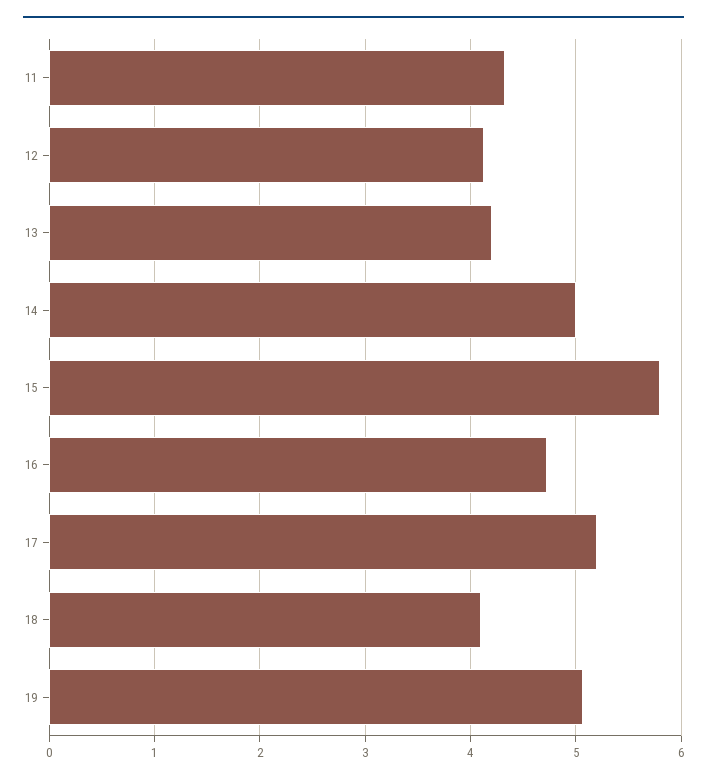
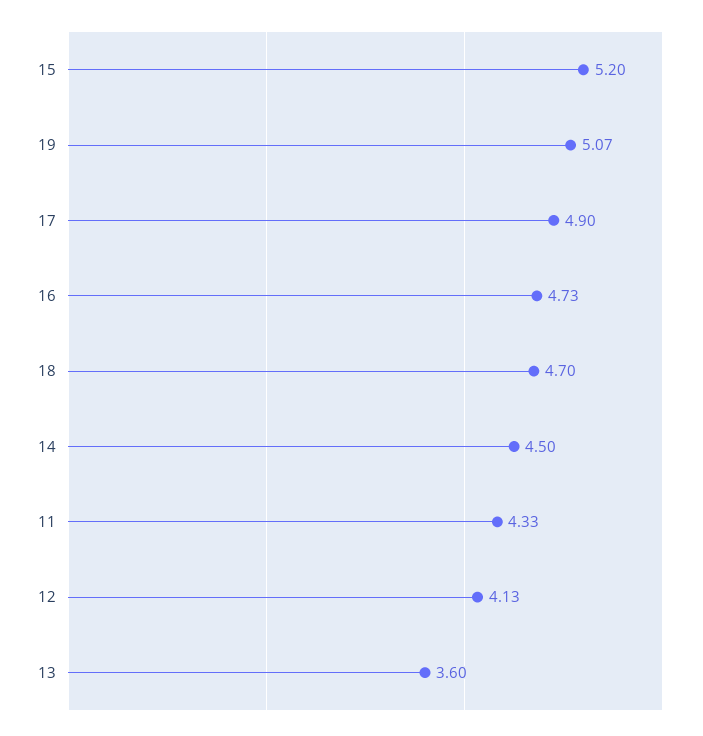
  {
    "11": 4.33,
    "12": 4.13,
-   "13": 4.2,
+   "13": 3.6,
-   "14": 5,
+   "14": 4.5,
-   "15": 5.8,
+   "15": 5.2,
    "16": 4.73,
-   "17": 5.2,
+   "17": 4.9,
-   "18": 4.1,
+   "18": 4.7,
    "19": 5.07
  }

